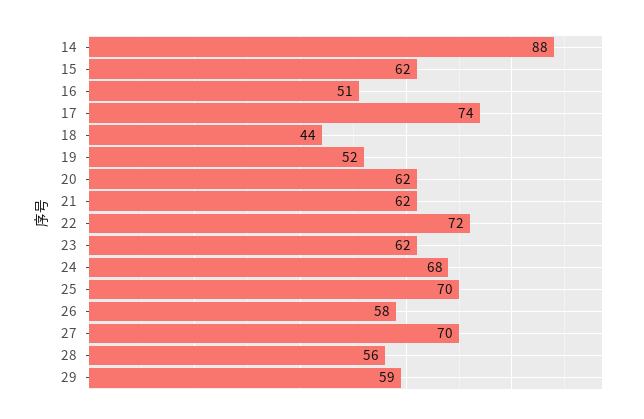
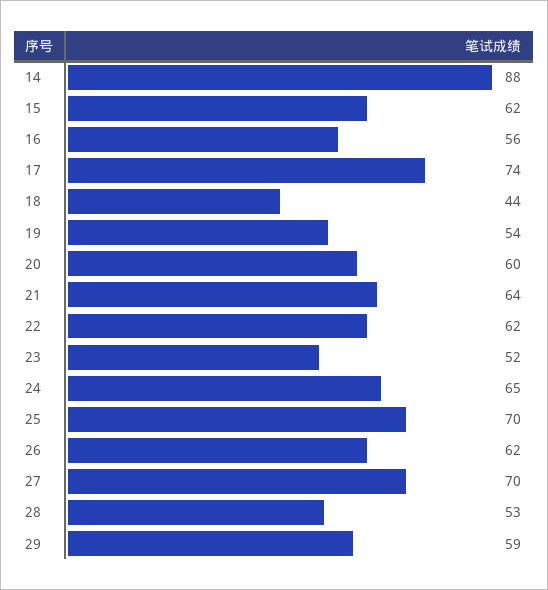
  {
    "14": 88,
    "15": 62,
-   "16": 51,
+   "16": 56,
    "17": 74,
    "18": 44,
-   "19": 52,
+   "19": 54,
-   "20": 62,
+   "20": 60,
-   "21": 62,
+   "21": 64,
-   "22": 72,
+   "22": 62,
-   "23": 62,
+   "23": 52,
-   "24": 68,
+   "24": 65,
    "25": 70,
-   "26": 58,
+   "26": 62,
    "27": 70,
-   "28": 56,
+   "28": 53,
    "29": 59
  }

